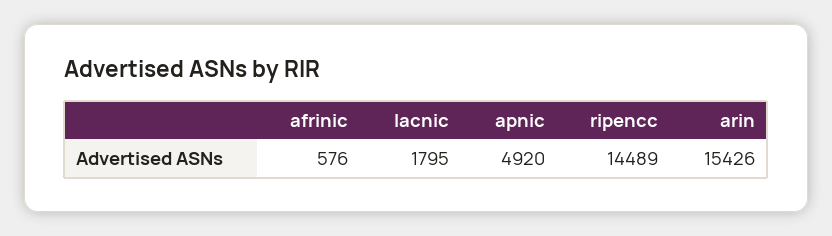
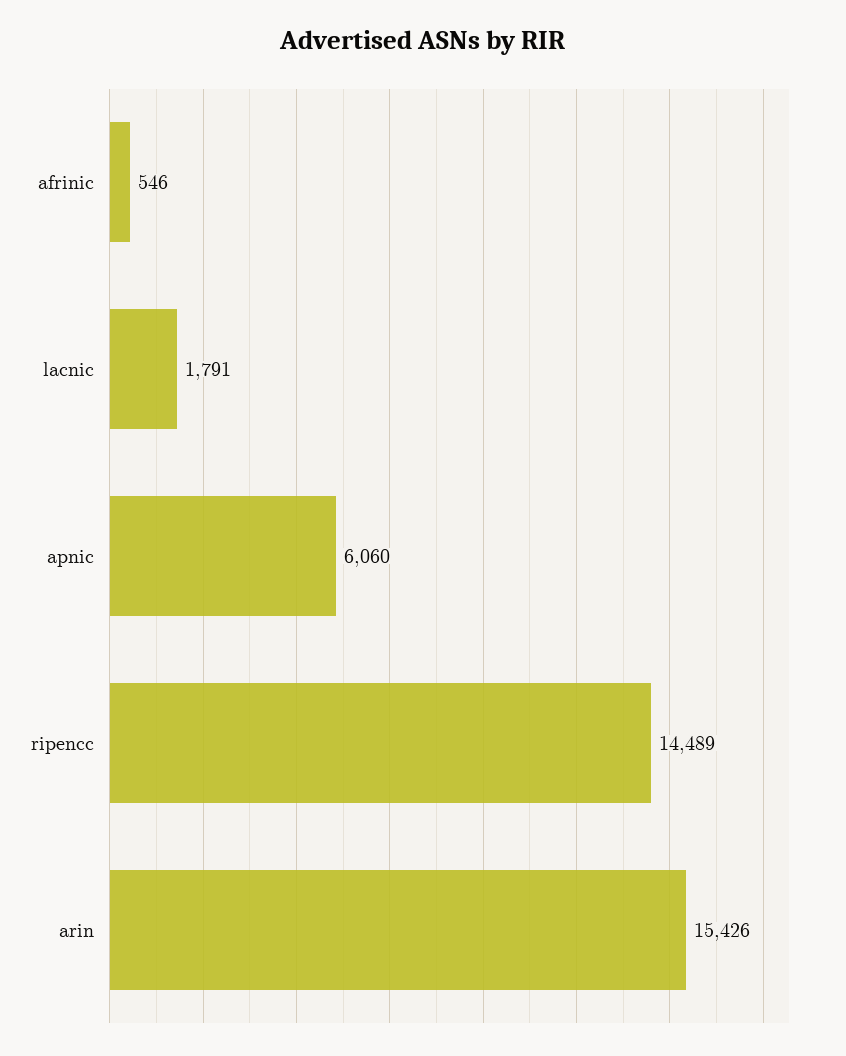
  {
-   "afrinic": 576,
+   "afrinic": 546,
-   "lacnic": 1795,
+   "lacnic": 1791,
-   "apnic": 4920,
+   "apnic": 6060,
    "ripencc": 14489,
    "arin": 15426
  }

